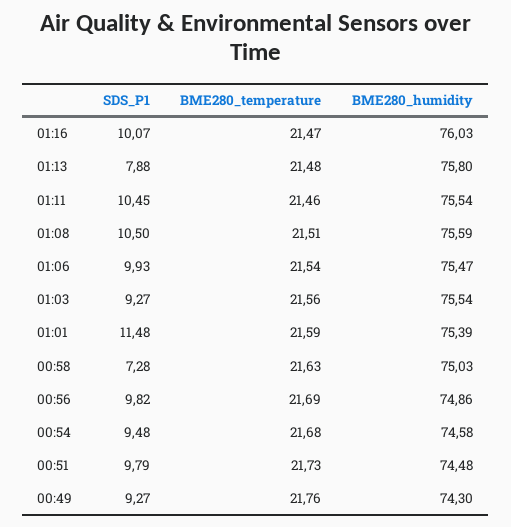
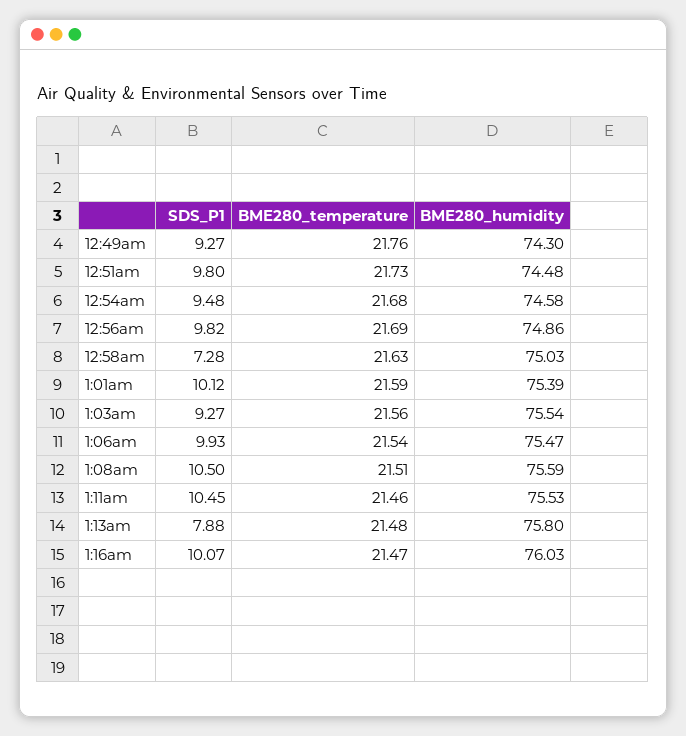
  {
    "SDS_P1": {
      "01:16": 10.07,
      "01:13": 7.88,
      "01:11": 10.45,
      "01:08": 10.5,
      "01:06": 9.93,
      "01:03": 9.27,
-     "01:01": 11.48,
+     "01:01": 10.12,
      "00:58": 7.28,
      "00:56": 9.82,
      "00:54": 9.48,
-     "00:51": 9.79,
+     "00:51": 9.8,
      "00:49": 9.27
    },
    "BME280_temperature": {
      "01:16": 21.47,
      "01:13": 21.48,
      "01:11": 21.46,
      "01:08": 21.51,
      "01:06": 21.54,
      "01:03": 21.56,
      "01:01": 21.59,
      "00:58": 21.63,
      "00:56": 21.69,
      "00:54": 21.68,
      "00:51": 21.73,
      "00:49": 21.76
    },
    "BME280_humidity": {
      "01:16": 76.03,
      "01:13": 75.8,
-     "01:11": 75.54,
+     "01:11": 75.53,
      "01:08": 75.59,
      "01:06": 75.47,
      "01:03": 75.54,
      "01:01": 75.39,
      "00:58": 75.03,
      "00:56": 74.86,
      "00:54": 74.58,
      "00:51": 74.48,
      "00:49": 74.3
    }
  }

